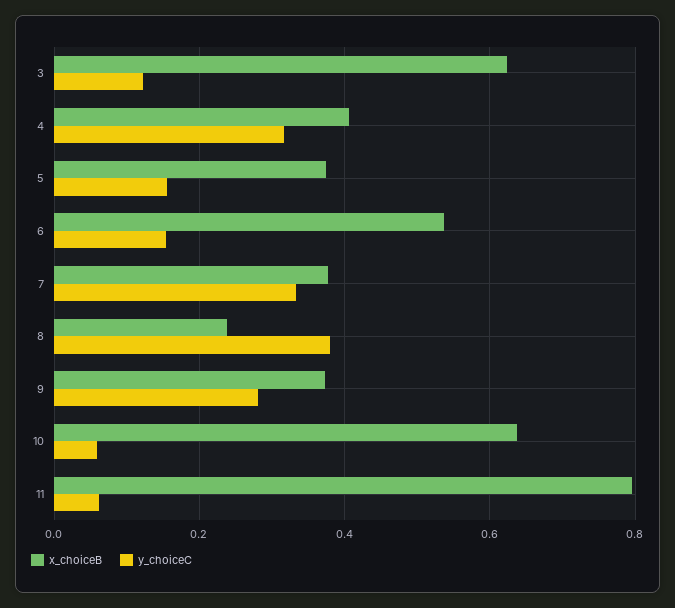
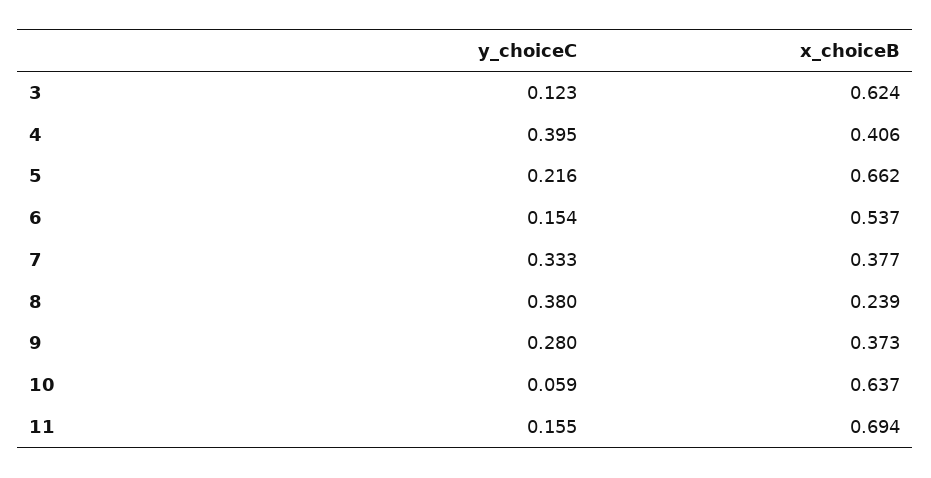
  {
    "x_choiceB": {
      "3": 0.624,
      "4": 0.406,
-     "5": 0.38,
+     "5": 0.662,
      "6": 0.537,
      "7": 0.377,
      "8": 0.239,
      "9": 0.373,
      "10": 0.637,
-     "11": 0.8
+     "11": 0.694
    },
    "y_choiceC": {
      "3": 0.123,
-     "4": 0.32,
+     "4": 0.395,
-     "5": 0.16,
+     "5": 0.216,
      "6": 0.154,
      "7": 0.333,
      "8": 0.38,
      "9": 0.28,
      "10": 0.059,
-     "11": 0.06
+     "11": 0.155
    }
  }

